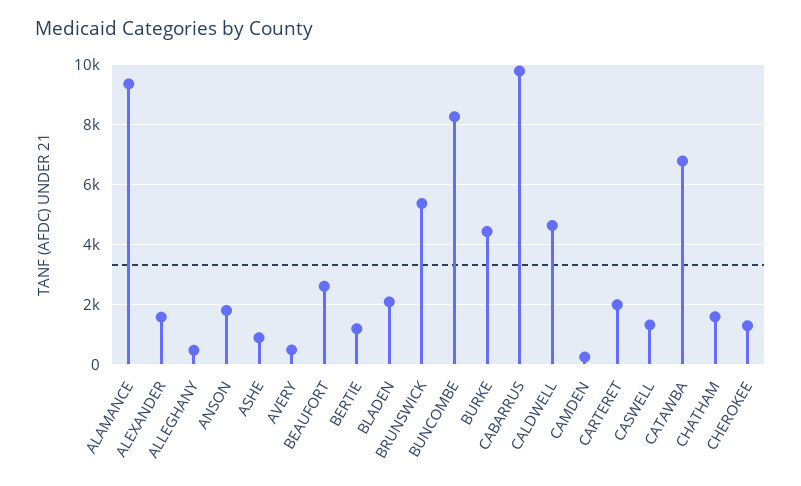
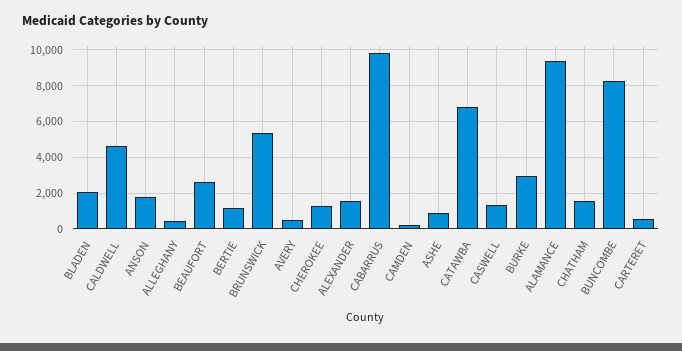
  {
    "ALAMANCE": 9250,
    "ALEXANDER": 1500,
    "ALLEGHANY": 500,
    "ANSON": 1750,
    "ASHE": 1000,
    "AVERY": 500,
    "BEAUFORT": 2500,
    "BERTIE": 1250,
    "BLADEN": 2000,
    "BRUNSWICK": 5250,
    "BUNCOMBE": 8250,
-   "BURKE": 4500,
+   "BURKE": 3000,
    "CABARRUS": 9750,
    "CALDWELL": 4750,
    "CAMDEN": 250,
-   "CARTERET": 2000,
+   "CARTERET": 500,
    "CASWELL": 1250,
    "CATAWBA": 6750,
    "CHATHAM": 1500,
    "CHEROKEE": 1250
  }

